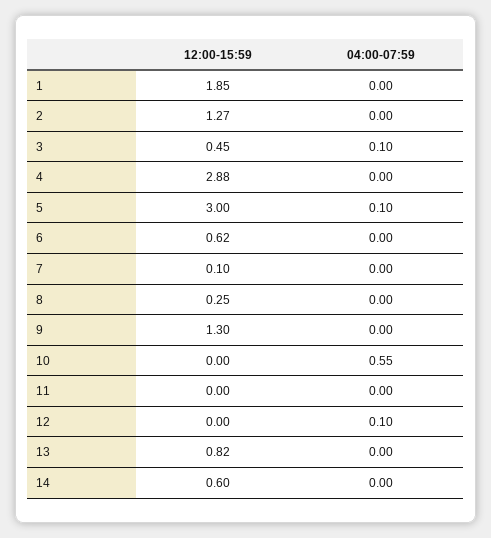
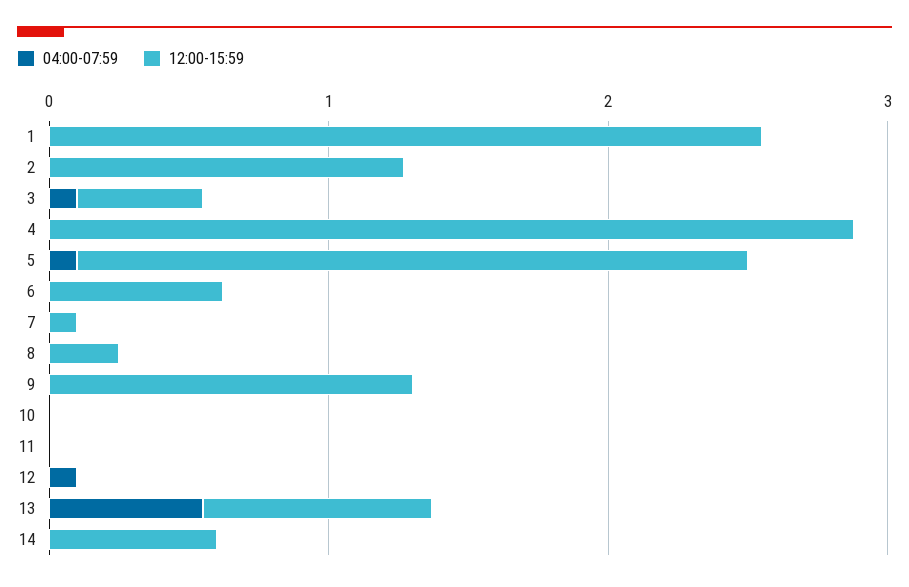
  {
    "12:00-15:59": {
-     "1": 1.85,
+     "1": 2.6,
      "2": 1.27,
      "3": 0.45,
      "4": 2.88,
-     "5": 3,
+     "5": 2.4,
      "6": 0.62,
      "7": 0.1,
      "8": 0.25,
      "9": 1.3,
      "10": 0,
      "11": 0,
      "12": 0,
      "13": 0.82,
      "14": 0.6
    },
    "04:00-07:59": {
      "1": 0,
      "2": 0,
      "3": 0.1,
      "4": 0,
      "5": 0.1,
      "6": 0,
      "7": 0,
      "8": 0,
      "9": 0,
-     "10": 0.55,
+     "10": 0,
      "11": 0,
      "12": 0.1,
-     "13": 0,
+     "13": 0.6,
      "14": 0
    }
  }

